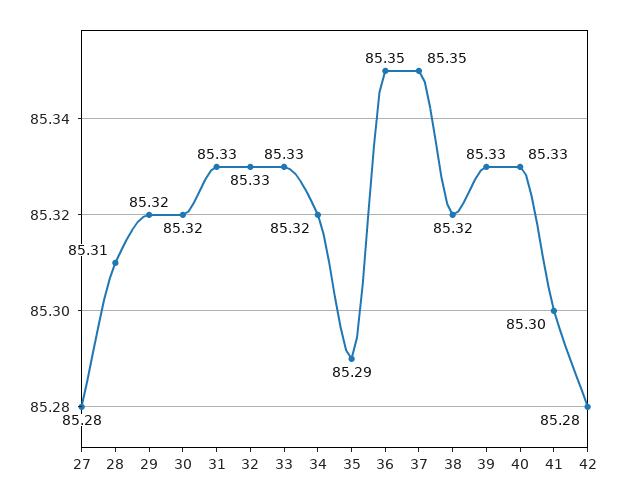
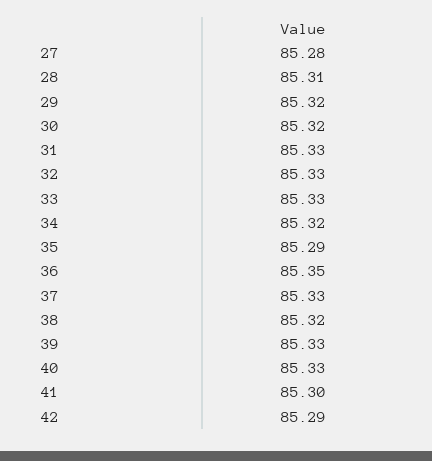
  {
    "27": 85.28,
    "28": 85.31,
    "29": 85.32,
    "30": 85.32,
    "31": 85.33,
    "32": 85.33,
    "33": 85.33,
    "34": 85.32,
    "35": 85.29,
    "36": 85.35,
-   "37": 85.35,
+   "37": 85.33,
    "38": 85.32,
    "39": 85.33,
    "40": 85.33,
    "41": 85.3,
-   "42": 85.28
+   "42": 85.29
  }

